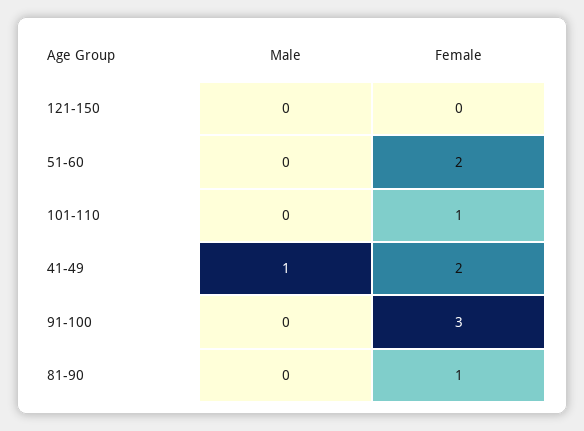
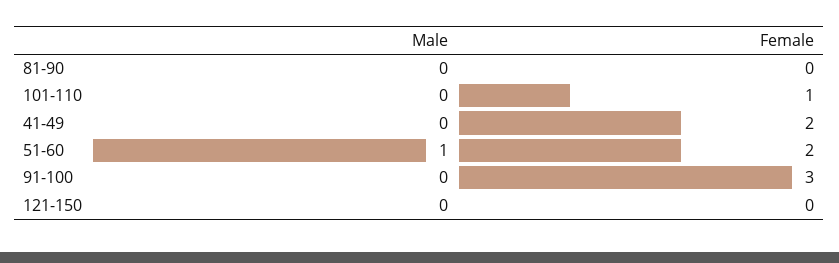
  {
    "Male": {
      "121-150": 0,
-     "51-60": 0,
+     "51-60": 1,
      "101-110": 0,
-     "41-49": 1,
+     "41-49": 0,
      "91-100": 0,
      "81-90": 0
    },
    "Female": {
      "121-150": 0,
      "51-60": 2,
      "101-110": 1,
      "41-49": 2,
      "91-100": 3,
-     "81-90": 1
+     "81-90": 0
    }
  }

